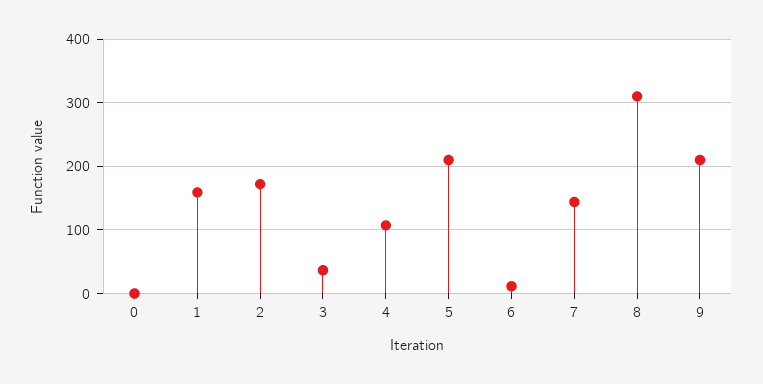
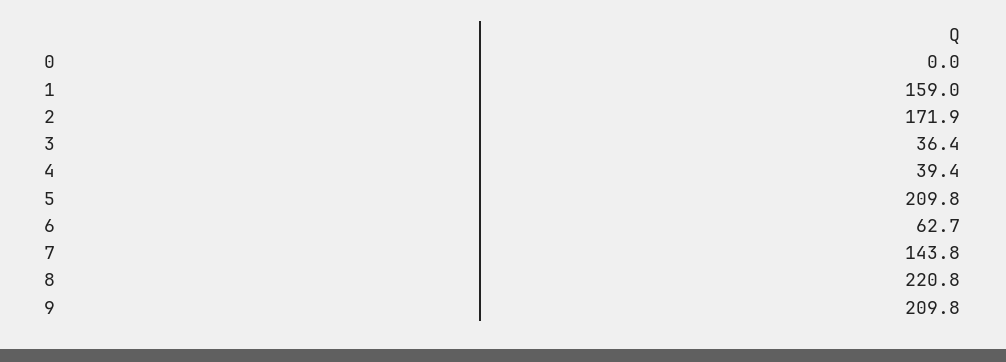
  {
    "0": 0,
    "1": 159,
    "2": 171.9,
    "3": 36.4,
-   "4": 110,
+   "4": 39.4,
    "5": 209.8,
-   "6": 10,
+   "6": 62.7,
    "7": 143.8,
-   "8": 310,
+   "8": 220.8,
    "9": 209.8
  }

